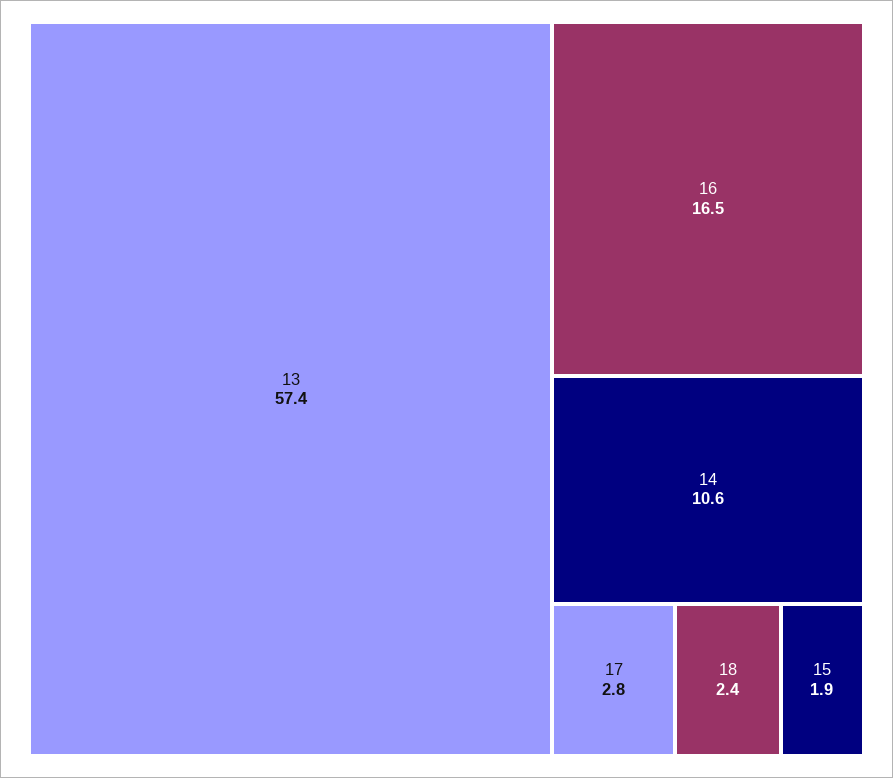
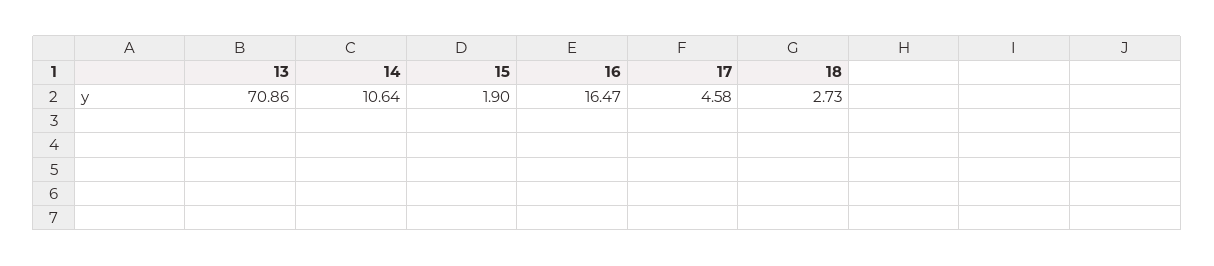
  {
-   "13": 57.4,
+   "13": 70.86,
    "16": 16.47,
    "14": 10.64,
-   "17": 2.8,
+   "17": 4.58,
-   "18": 2.4,
+   "18": 2.73,
    "15": 1.9
  }

